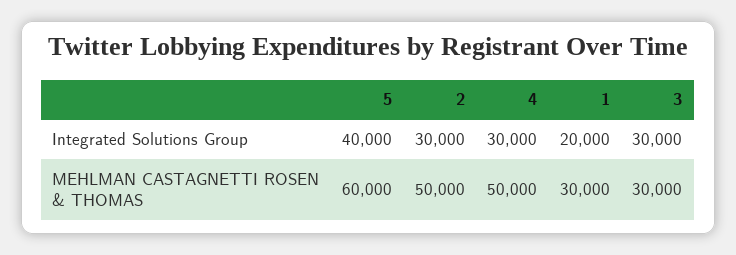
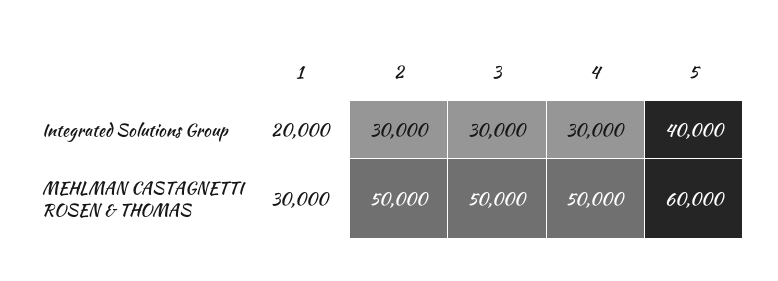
  {
    "5": {
      "Integrated Solutions Group": 40000,
      "MEHLMAN CASTAGNETTI ROSEN & THOMAS": 60000
    },
    "2": {
      "Integrated Solutions Group": 30000,
      "MEHLMAN CASTAGNETTI ROSEN & THOMAS": 50000
    },
    "4": {
      "Integrated Solutions Group": 30000,
      "MEHLMAN CASTAGNETTI ROSEN & THOMAS": 50000
    },
    "1": {
      "Integrated Solutions Group": 20000,
      "MEHLMAN CASTAGNETTI ROSEN & THOMAS": 30000
    },
    "3": {
      "Integrated Solutions Group": 30000,
-     "MEHLMAN CASTAGNETTI ROSEN & THOMAS": 30000
+     "MEHLMAN CASTAGNETTI ROSEN & THOMAS": 50000
    }
  }

